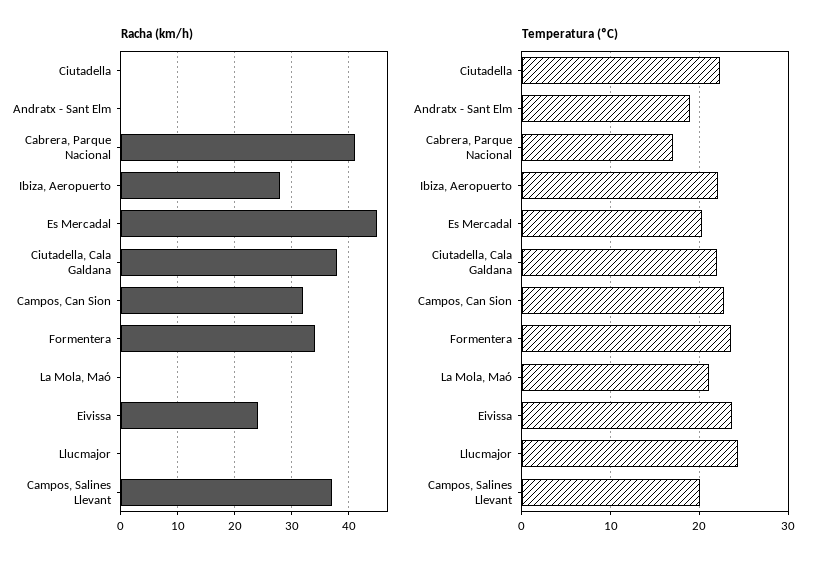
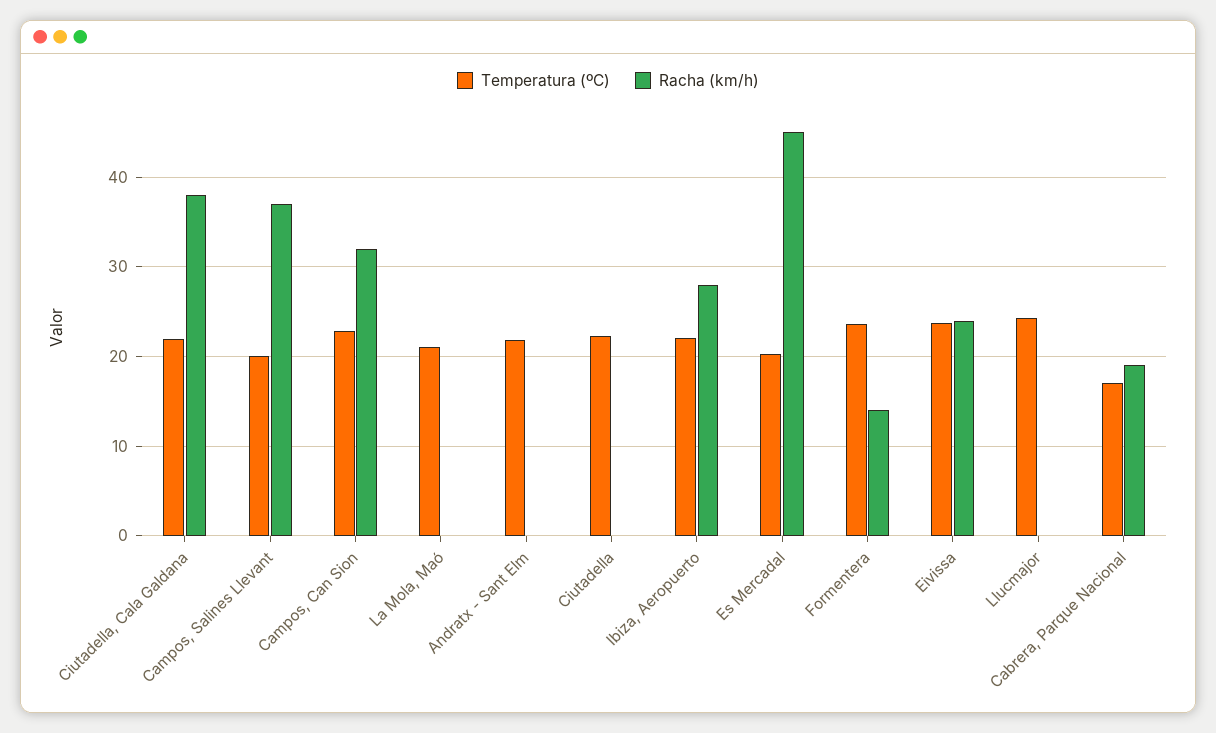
  {
    "Racha (km/h)": {
      "Ciutadella": 0,
      "Andratx - Sant Elm": 0,
-     "Cabrera, Parque Nacional": 40,
+     "Cabrera, Parque Nacional": 19,
      "Ibiza, Aeropuerto": 28,
      "Es Mercadal": 45,
      "Ciutadella, Cala Galdana": 38,
      "Campos, Can Sion": 32,
-     "Formentera": 35,
+     "Formentera": 14,
      "La Mola, Maó": 0,
      "Eivissa": 24,
      "Llucmajor": 0,
      "Campos, Salines Llevant": 37
    },
    "Temperatura (ºC)": {
      "Ciutadella": 22,
-     "Andratx - Sant Elm": 19,
+     "Andratx - Sant Elm": 22,
      "Cabrera, Parque Nacional": 17,
      "Ibiza, Aeropuerto": 22,
      "Es Mercadal": 20,
      "Ciutadella, Cala Galdana": 22,
      "Campos, Can Sion": 23,
      "Formentera": 24,
      "La Mola, Maó": 21,
      "Eivissa": 24,
      "Llucmajor": 24,
      "Campos, Salines Llevant": 20
    }
  }

